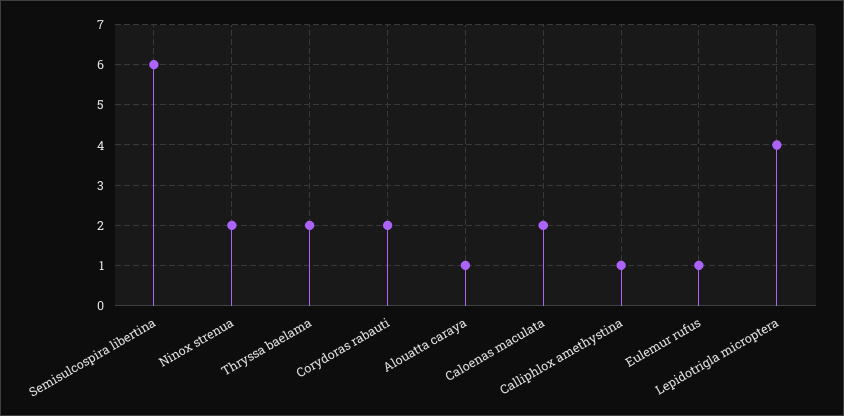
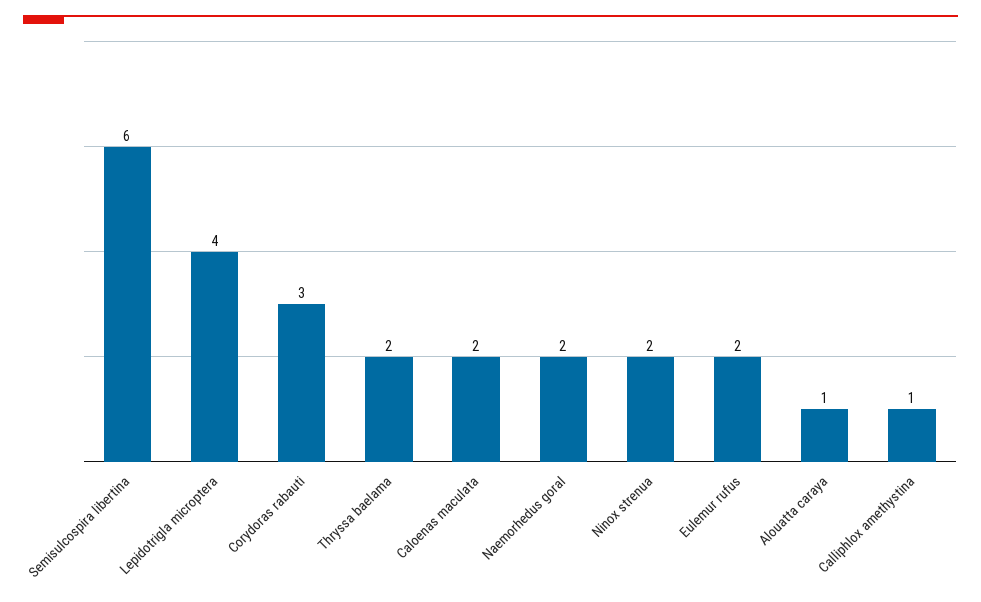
  {
    "Semisulcospira libertina": 6,
    "Ninox strenua": 2,
    "Thryssa baelama": 2,
-   "Corydoras rabauti": 2,
+   "Corydoras rabauti": 3,
    "Alouatta caraya": 1,
    "Caloenas maculata": 2,
    "Calliphlox amethystina": 1,
-   "Eulemur rufus": 1,
+   "Eulemur rufus": 2,
-   "Lepidotrigla microptera": 4
+   "Lepidotrigla microptera": 4,
+   "Naemorhedus goral": 2
  }

